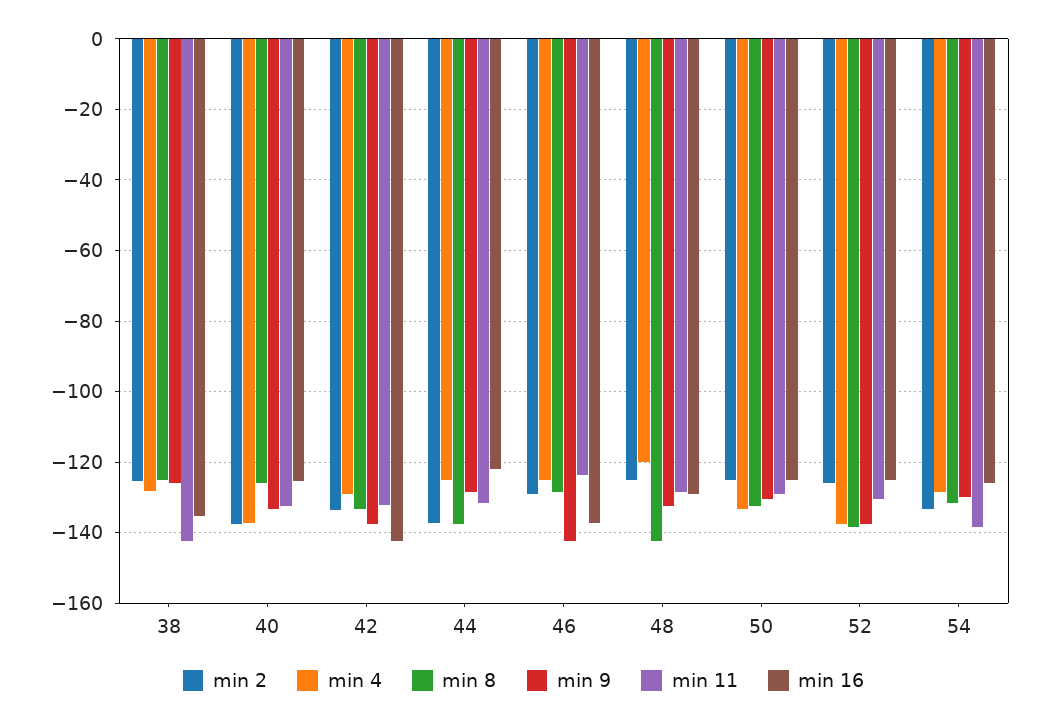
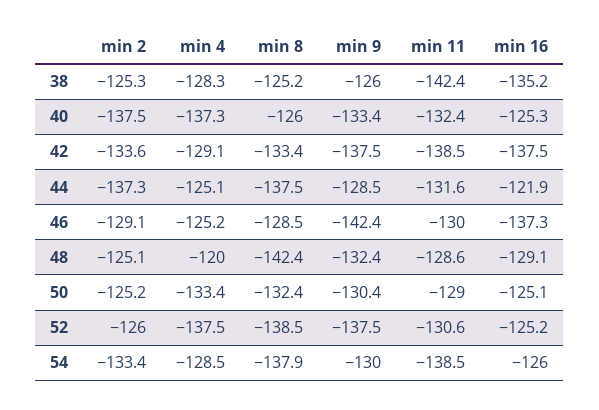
  {
    "min 2": {
      "38": -125.3,
      "40": -137.5,
      "42": -133.6,
      "44": -137.3,
      "46": -129.1,
      "48": -125.1,
      "50": -125.2,
      "52": -126,
      "54": -133.4
    },
    "min 4": {
      "38": -128.3,
      "40": -137.3,
      "42": -129.1,
      "44": -125.1,
      "46": -125.2,
      "48": -120,
      "50": -133.4,
      "52": -137.5,
      "54": -128.5
    },
    "min 8": {
      "38": -125.2,
      "40": -126,
      "42": -133.4,
      "44": -137.5,
      "46": -128.5,
      "48": -142.4,
      "50": -132.4,
      "52": -138.5,
-     "54": -132
+     "54": -137.9
    },
    "min 9": {
      "38": -126,
      "40": -133.4,
      "42": -137.5,
      "44": -128.5,
      "46": -142.4,
      "48": -132.4,
      "50": -130.4,
      "52": -137.5,
      "54": -130
    },
    "min 11": {
      "38": -142.4,
      "40": -132.4,
-     "42": -132,
+     "42": -138.5,
      "44": -131.6,
-     "46": -124,
+     "46": -130,
      "48": -128.6,
      "50": -129,
      "52": -130.6,
      "54": -138.5
    },
    "min 16": {
      "38": -135.2,
      "40": -125.3,
-     "42": -142,
+     "42": -137.5,
      "44": -121.9,
      "46": -137.3,
      "48": -129.1,
      "50": -125.1,
      "52": -125.2,
      "54": -126
    }
  }

